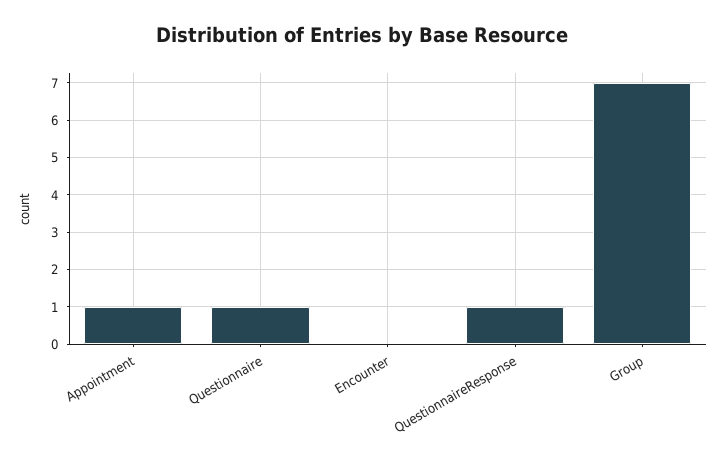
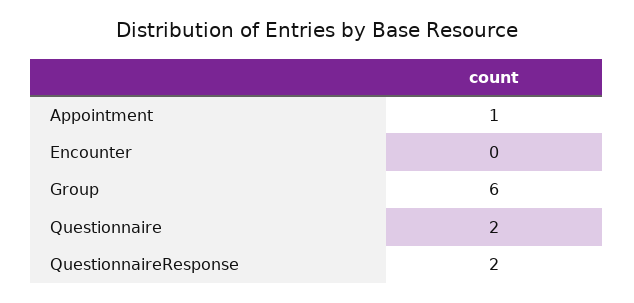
  {
    "Appointment": 1,
-   "Questionnaire": 1,
+   "Questionnaire": 2,
    "Encounter": 0,
-   "QuestionnaireResponse": 1,
+   "QuestionnaireResponse": 2,
-   "Group": 7
+   "Group": 6
  }

